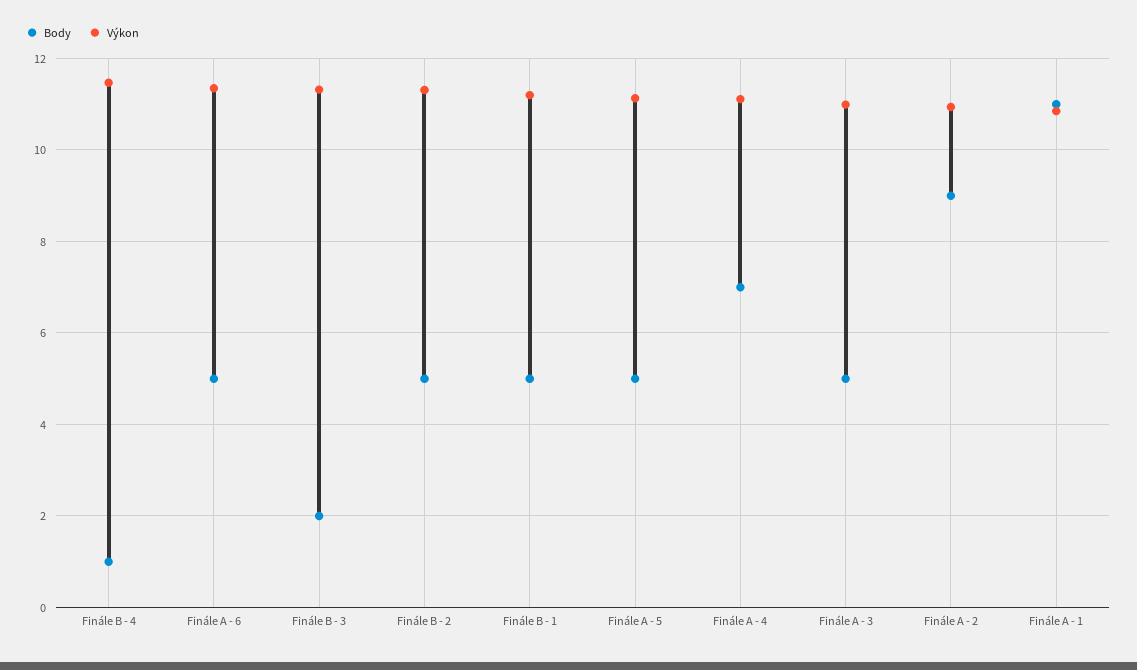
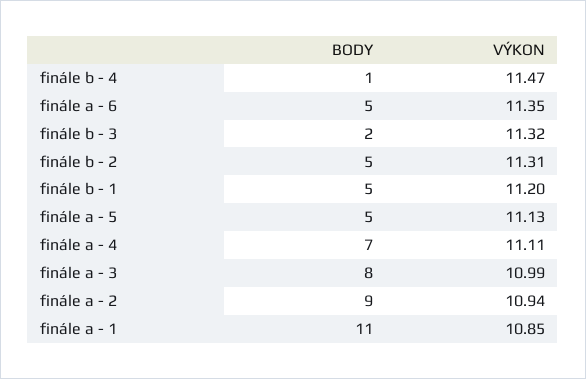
  {
    "Body": {
      "Finále B - 4": 1,
      "Finále A - 6": 5,
      "Finále B - 3": 2,
      "Finále B - 2": 5,
      "Finále B - 1": 5,
      "Finále A - 5": 5,
      "Finále A - 4": 7,
-     "Finále A - 3": 5,
+     "Finále A - 3": 8,
      "Finále A - 2": 9,
      "Finále A - 1": 11
    },
    "Výkon": {
      "Finále B - 4": 11.47,
      "Finále A - 6": 11.35,
      "Finále B - 3": 11.32,
      "Finále B - 2": 11.31,
      "Finále B - 1": 11.2,
      "Finále A - 5": 11.13,
      "Finále A - 4": 11.11,
      "Finále A - 3": 10.99,
      "Finále A - 2": 10.94,
      "Finále A - 1": 10.85
    }
  }

